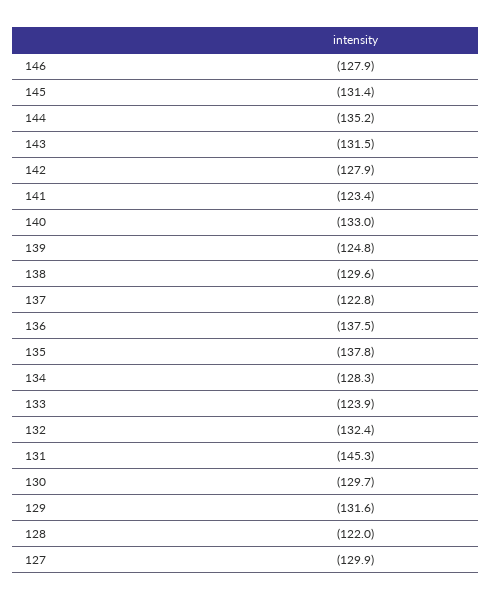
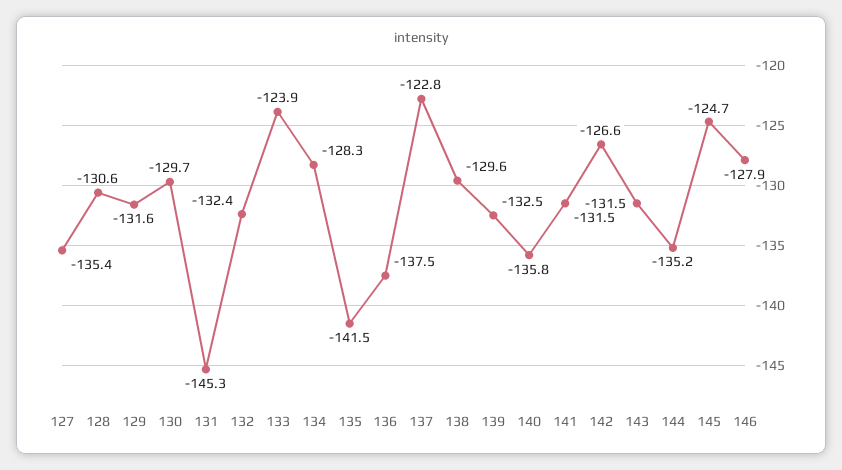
  {
    "146": -127.9,
-   "145": -131.4,
+   "145": -124.7,
    "144": -135.2,
    "143": -131.5,
-   "142": -127.9,
+   "142": -126.6,
-   "141": -123.4,
+   "141": -131.5,
-   "140": -133,
+   "140": -135.8,
-   "139": -124.8,
+   "139": -132.5,
    "138": -129.6,
    "137": -122.8,
    "136": -137.5,
-   "135": -137.8,
+   "135": -141.5,
    "134": -128.3,
    "133": -123.9,
    "132": -132.4,
    "131": -145.3,
    "130": -129.7,
    "129": -131.6,
-   "128": -122,
+   "128": -130.6,
-   "127": -129.9
+   "127": -135.4
  }

